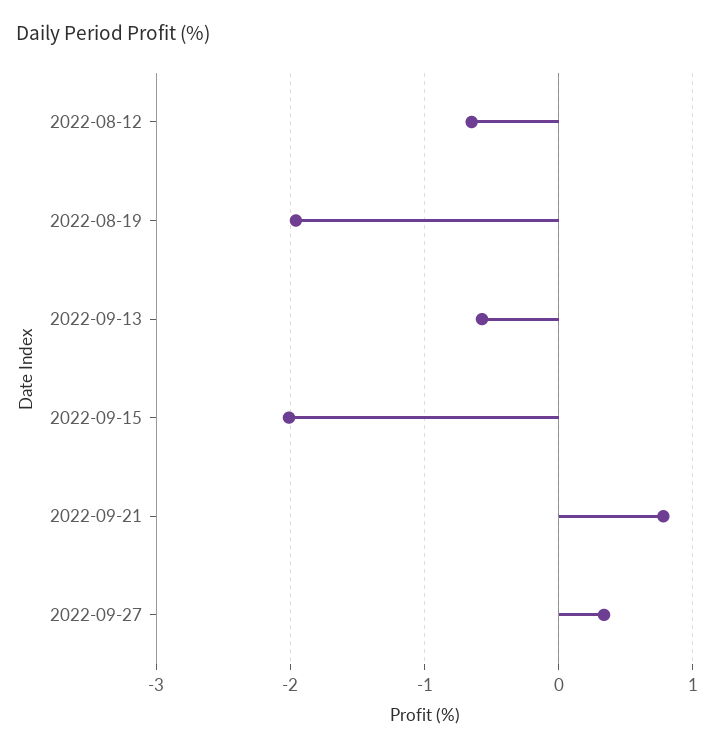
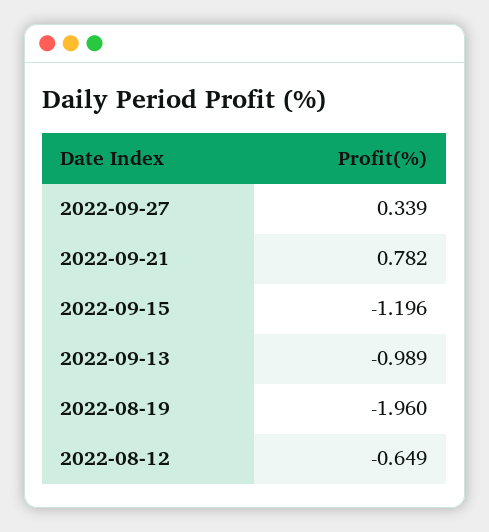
  {
    "2022-08-12": -0.649,
    "2022-08-19": -1.96,
-   "2022-09-13": -0.6,
+   "2022-09-13": -0.989,
-   "2022-09-15": -2,
+   "2022-09-15": -1.196,
    "2022-09-21": 0.782,
    "2022-09-27": 0.339
  }

